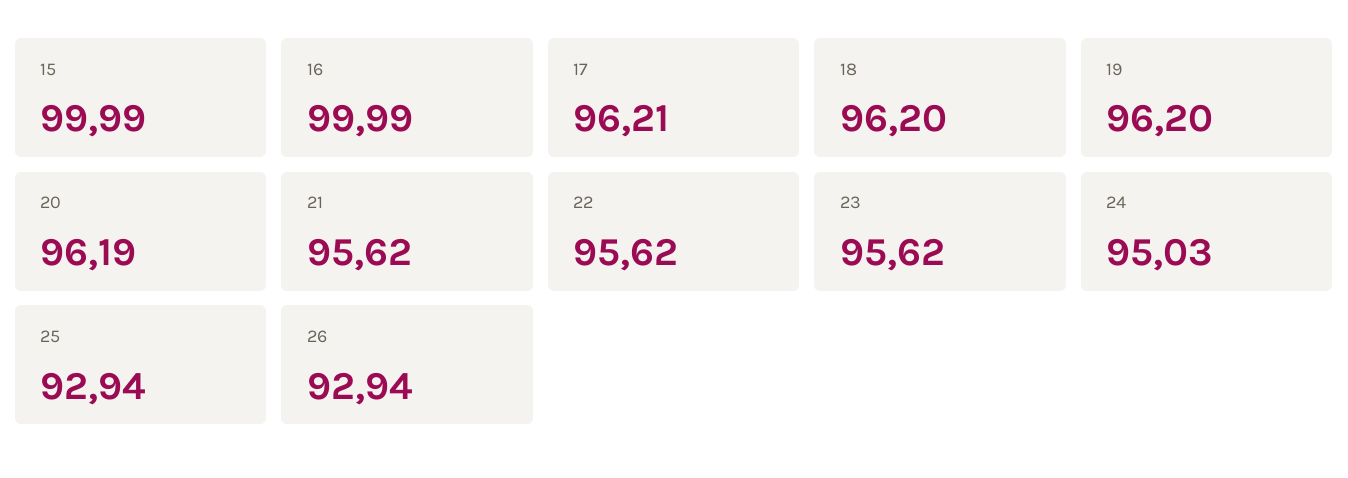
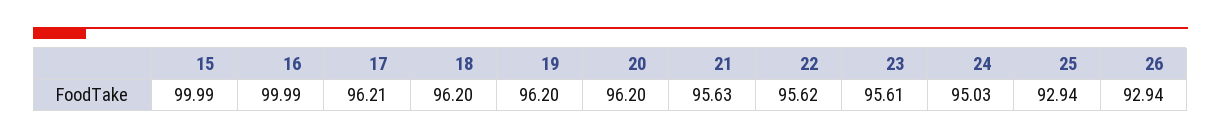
  {
    "15": 99.99,
    "16": 99.99,
    "17": 96.21,
    "18": 96.2,
    "19": 96.2,
-   "20": 96.19,
+   "20": 96.2,
-   "21": 95.62,
+   "21": 95.63,
    "22": 95.62,
-   "23": 95.62,
+   "23": 95.61,
    "24": 95.03,
    "25": 92.94,
    "26": 92.94
  }

